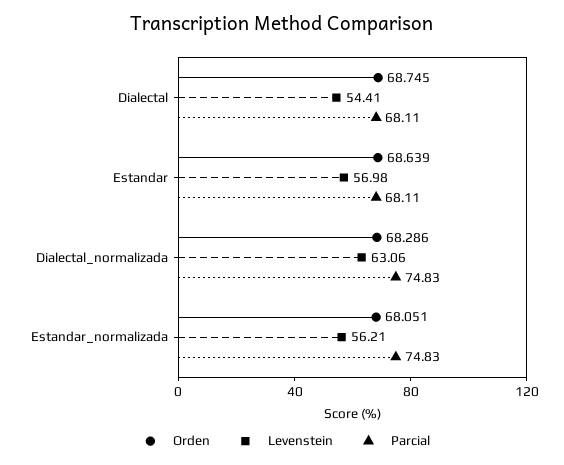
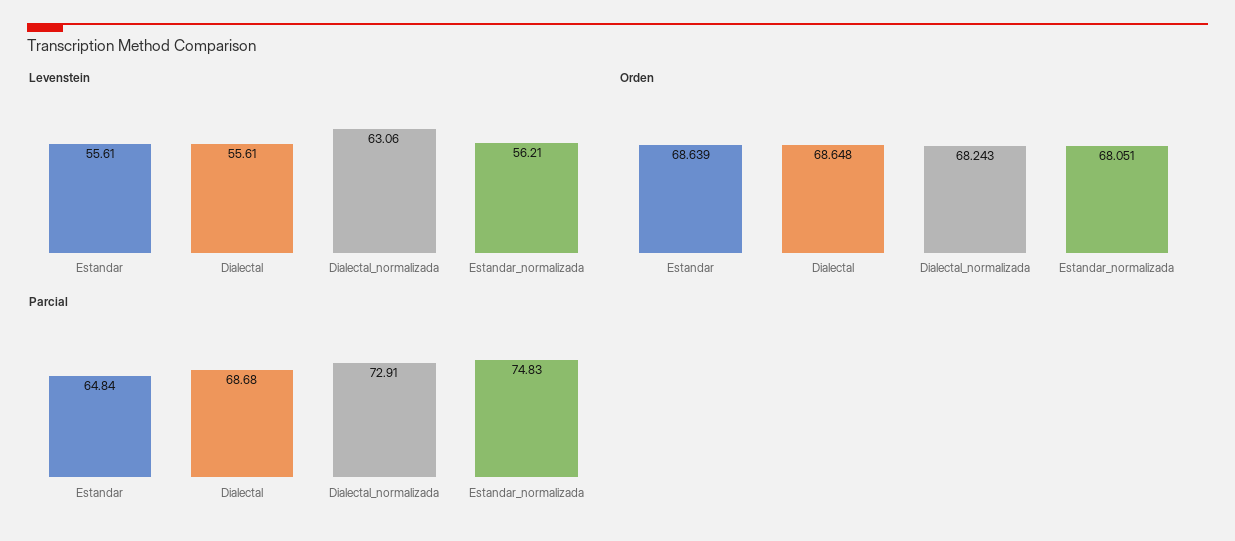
  {
    "Orden": {
-     "Dialectal": 68.745,
+     "Dialectal": 68.648,
      "Estandar": 68.639,
-     "Dialectal_normalizada": 68.286,
+     "Dialectal_normalizada": 68.243,
      "Estandar_normalizada": 68.051
    },
    "Levenstein": {
-     "Dialectal": 54.41,
+     "Dialectal": 55.61,
-     "Estandar": 56.98,
+     "Estandar": 55.61,
      "Dialectal_normalizada": 63.06,
      "Estandar_normalizada": 56.21
    },
    "Parcial": {
-     "Dialectal": 68.11,
+     "Dialectal": 68.68,
-     "Estandar": 68.11,
+     "Estandar": 64.84,
-     "Dialectal_normalizada": 74.83,
+     "Dialectal_normalizada": 72.91,
      "Estandar_normalizada": 74.83
    }
  }

